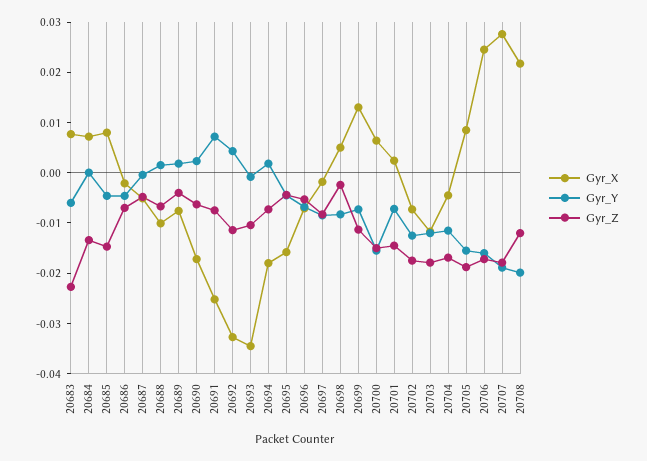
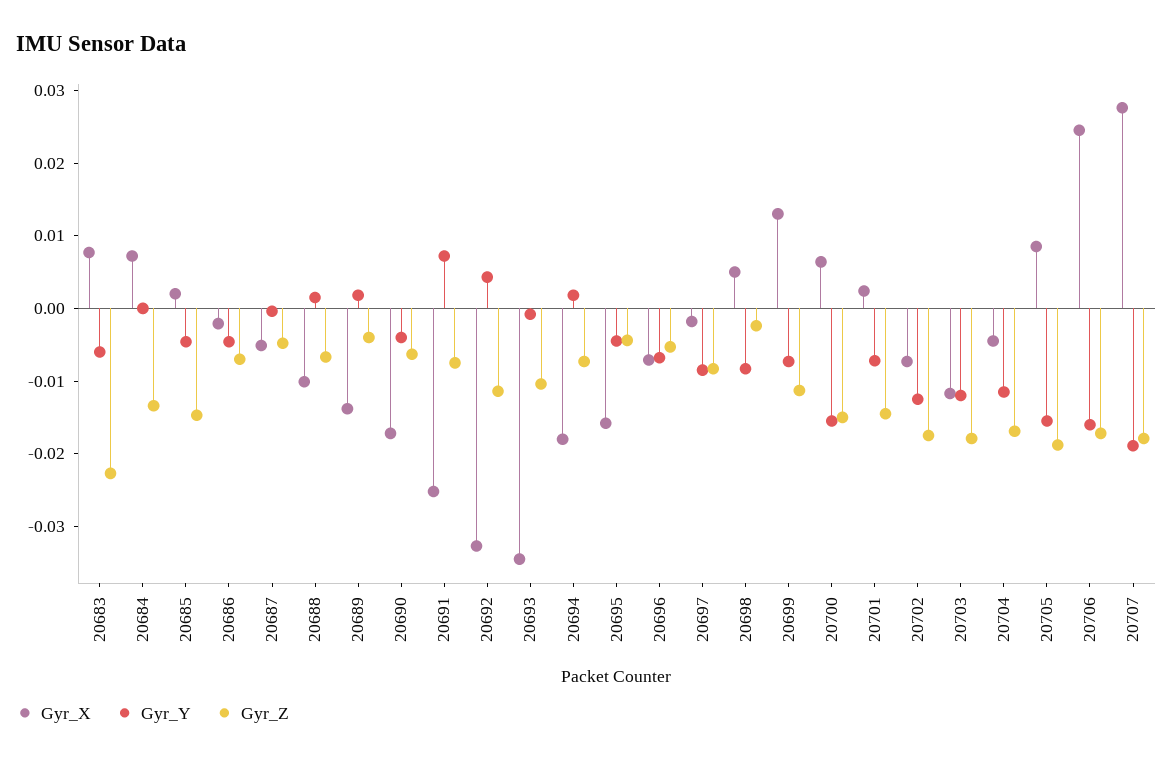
  {
    "Gyr_X": {
      "20683": 0.008,
      "20684": 0.008,
-     "20685": 0.008,
+     "20685": 0.002,
      "20686": -0.002,
      "20687": -0.006,
      "20688": -0.01,
-     "20689": -0.008,
+     "20689": -0.014,
      "20690": -0.018,
      "20691": -0.026,
      "20692": -0.032,
      "20693": -0.034,
      "20694": -0.018,
      "20695": -0.016,
      "20696": -0.008,
      "20697": -0.002,
      "20698": 0.006,
      "20699": 0.014,
      "20700": 0.006,
      "20701": 0.002,
      "20702": -0.008,
      "20703": -0.012,
      "20704": -0.004,
      "20705": 0.008,
      "20706": 0.024,
-     "20707": 0.028,
+     "20707": 0.028
-     "20708": 0.022
    },
    "Gyr_Y": {
      "20683": -0.006,
      "20684": 0,
      "20685": -0.004,
      "20686": -0.004,
      "20687": 0,
      "20688": 0.002,
      "20689": 0.002,
-     "20690": 0.002,
+     "20690": -0.004,
      "20691": 0.008,
      "20692": 0.004,
      "20693": 0,
      "20694": 0.002,
      "20695": -0.004,
      "20696": -0.006,
      "20697": -0.008,
      "20698": -0.008,
      "20699": -0.008,
      "20700": -0.016,
      "20701": -0.008,
      "20702": -0.012,
      "20703": -0.012,
      "20704": -0.012,
      "20705": -0.016,
      "20706": -0.016,
-     "20707": -0.018,
+     "20707": -0.018
-     "20708": -0.02
    },
    "Gyr_Z": {
      "20683": -0.022,
      "20684": -0.014,
      "20685": -0.014,
      "20686": -0.008,
      "20687": -0.004,
      "20688": -0.006,
      "20689": -0.004,
      "20690": -0.006,
      "20691": -0.008,
      "20692": -0.012,
      "20693": -0.01,
      "20694": -0.008,
      "20695": -0.004,
      "20696": -0.006,
      "20697": -0.008,
      "20698": -0.002,
      "20699": -0.012,
      "20700": -0.016,
      "20701": -0.014,
      "20702": -0.018,
      "20703": -0.018,
      "20704": -0.016,
      "20705": -0.018,
      "20706": -0.018,
-     "20707": -0.018,
+     "20707": -0.018
-     "20708": -0.012
    }
  }

